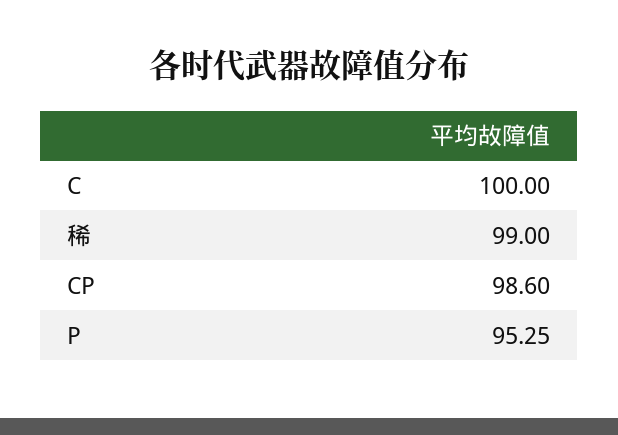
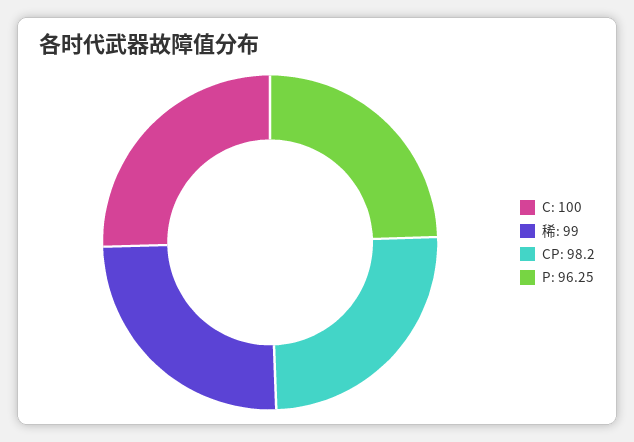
  {
    "C": 100,
    "稀": 99,
-   "CP": 98.6,
+   "CP": 98.2,
-   "P": 95.25
+   "P": 96.25
  }

